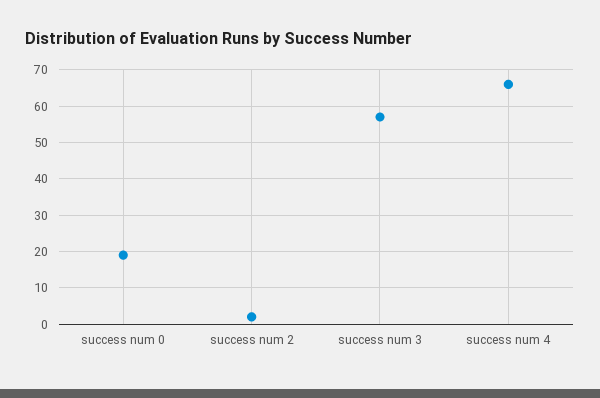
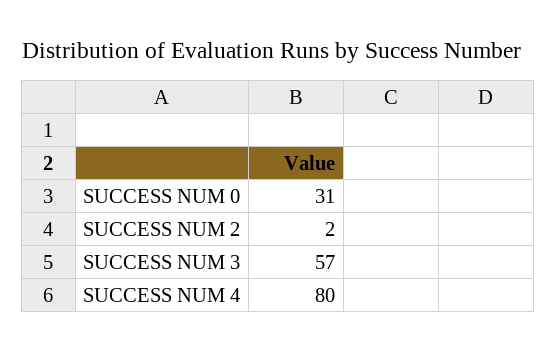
  {
-   "success num 0": 20,
+   "success num 0": 31,
    "success num 2": 2,
    "success num 3": 57,
-   "success num 4": 65
+   "success num 4": 80
  }

